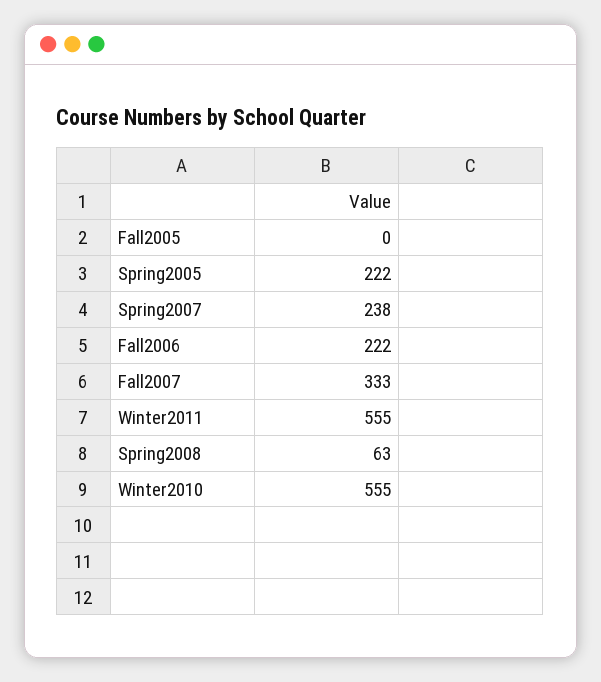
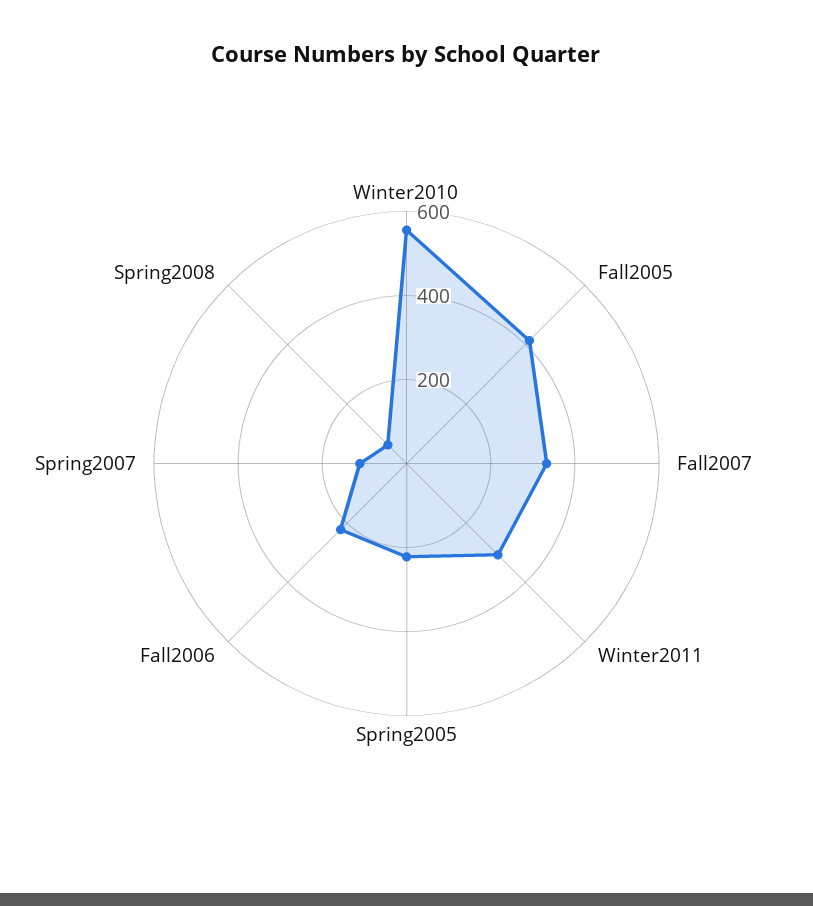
  {
-   "Fall2005": 0,
+   "Fall2005": 400,
    "Spring2005": 222,
-   "Spring2007": 238,
+   "Spring2007": 100,
    "Fall2006": 222,
    "Fall2007": 333,
-   "Winter2011": 555,
+   "Winter2011": 300,
    "Spring2008": 63,
    "Winter2010": 555
  }

